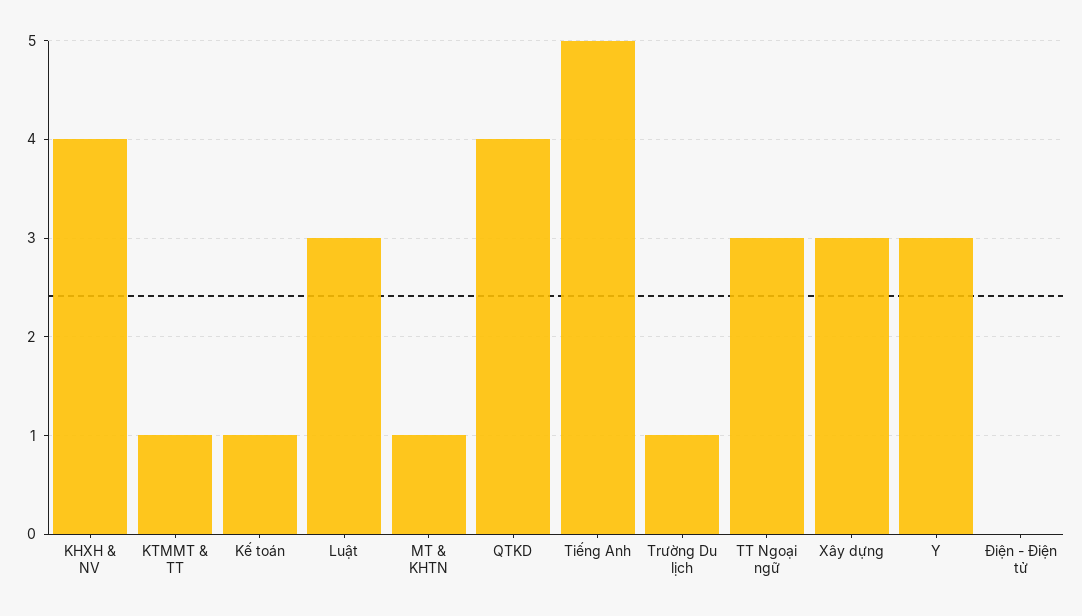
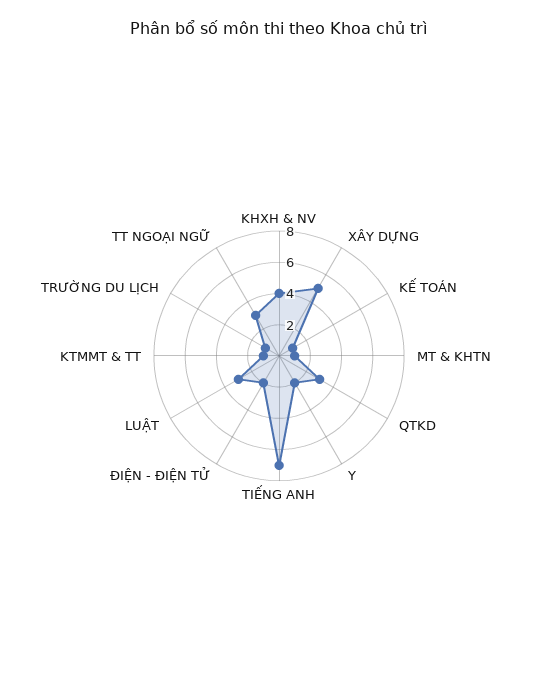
  {
    "KHXH & NV": 4,
    "KTMMT & TT": 1,
    "Kế toán": 1,
    "Luật": 3,
    "MT & KHTN": 1,
-   "QTKD": 4,
+   "QTKD": 3,
-   "Tiếng Anh": 5,
+   "Tiếng Anh": 7,
    "Trường Du lịch": 1,
    "TT Ngoại ngữ": 3,
-   "Xây dựng": 3,
+   "Xây dựng": 5,
-   "Y": 3,
+   "Y": 2,
-   "Điện - Điện tử": 0
+   "Điện - Điện tử": 2
  }

